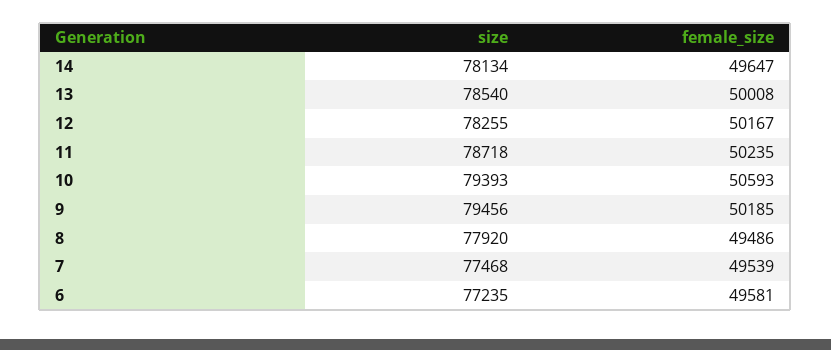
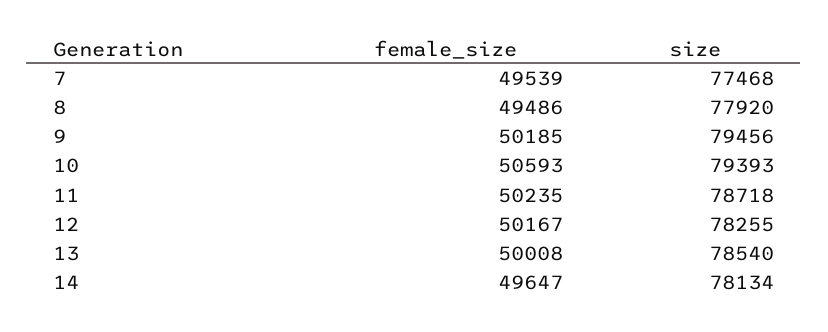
  {
    "size": {
      "14": 78134,
      "13": 78540,
      "12": 78255,
      "11": 78718,
      "10": 79393,
      "9": 79456,
      "8": 77920,
-     "7": 77468,
+     "7": 77468
-     "6": 77235
    },
    "female_size": {
      "14": 49647,
      "13": 50008,
      "12": 50167,
      "11": 50235,
      "10": 50593,
      "9": 50185,
      "8": 49486,
-     "7": 49539,
+     "7": 49539
-     "6": 49581
    }
  }

